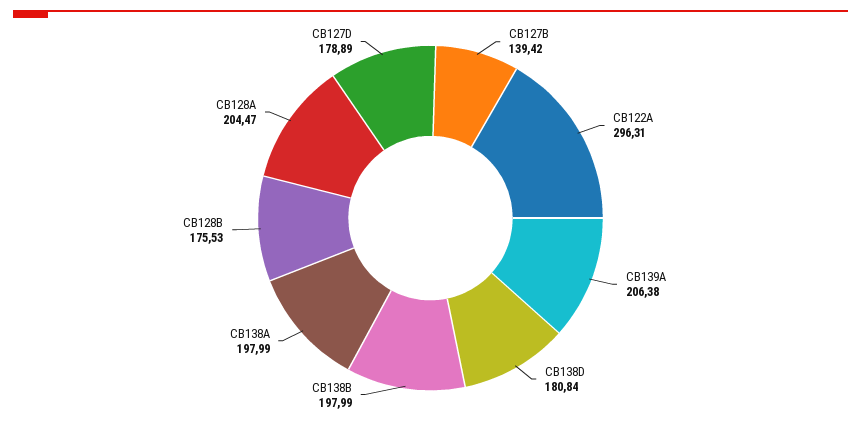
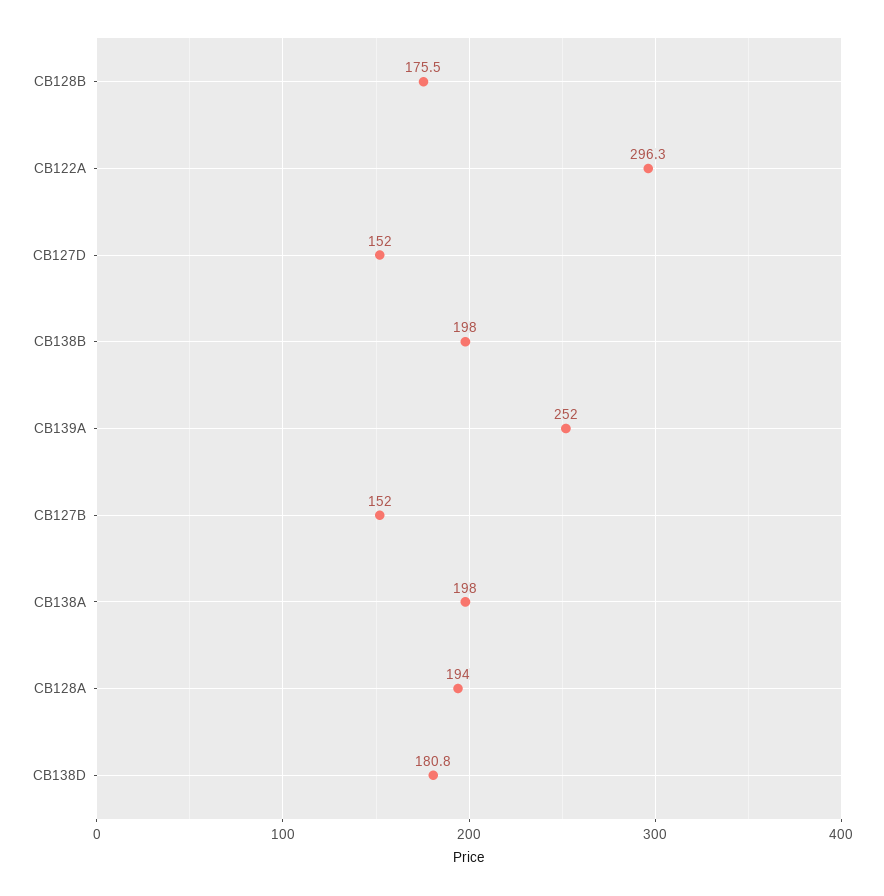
  {
-   "CB127B": 139.42,
+   "CB127B": 152,
    "CB122A": 296.31,
-   "CB139A": 206.38,
+   "CB139A": 252,
    "CB138D": 180.84,
    "CB138B": 197.99,
    "CB138A": 197.99,
    "CB128B": 175.53,
-   "CB128A": 204.47,
+   "CB128A": 194,
-   "CB127D": 178.89
+   "CB127D": 152
  }

